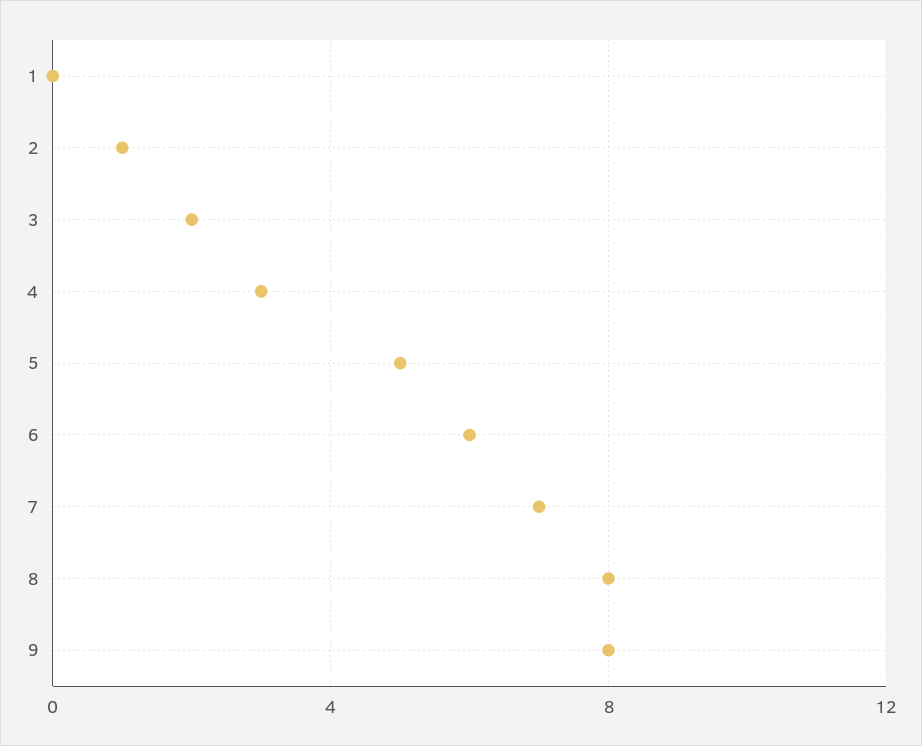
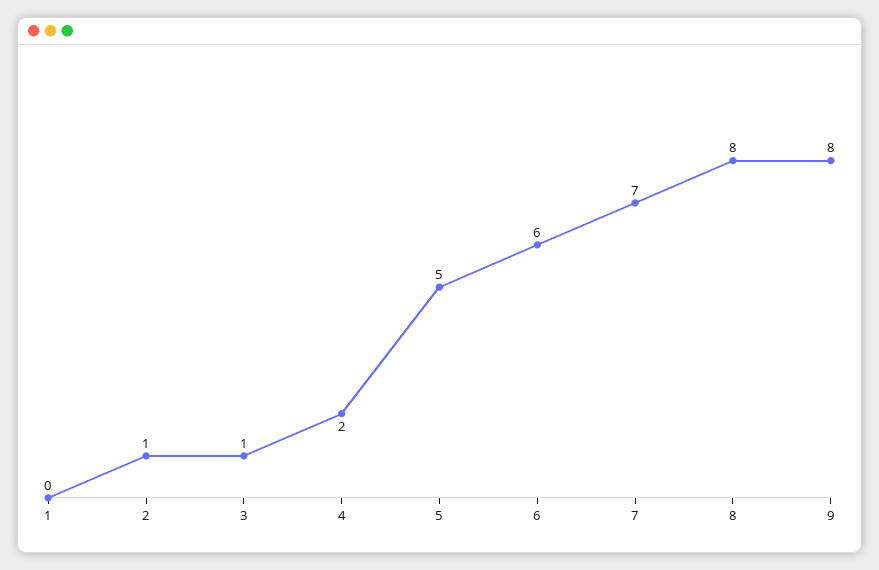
  {
    "1": 0,
    "2": 1,
-   "3": 2,
+   "3": 1,
-   "4": 3,
+   "4": 2,
    "5": 5,
    "6": 6,
    "7": 7,
    "8": 8,
    "9": 8
  }

